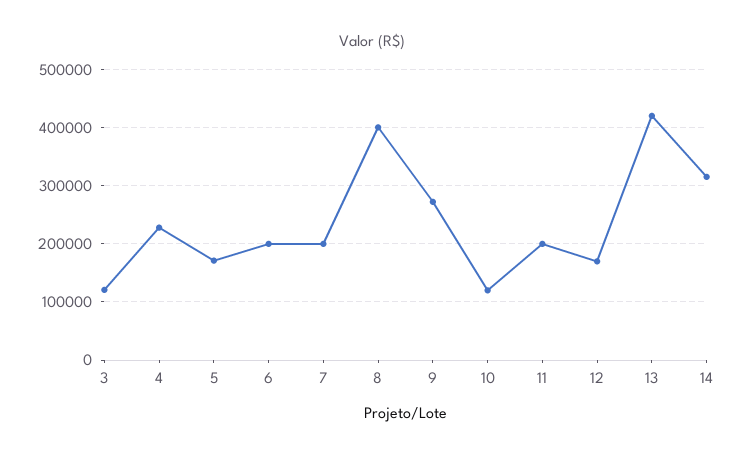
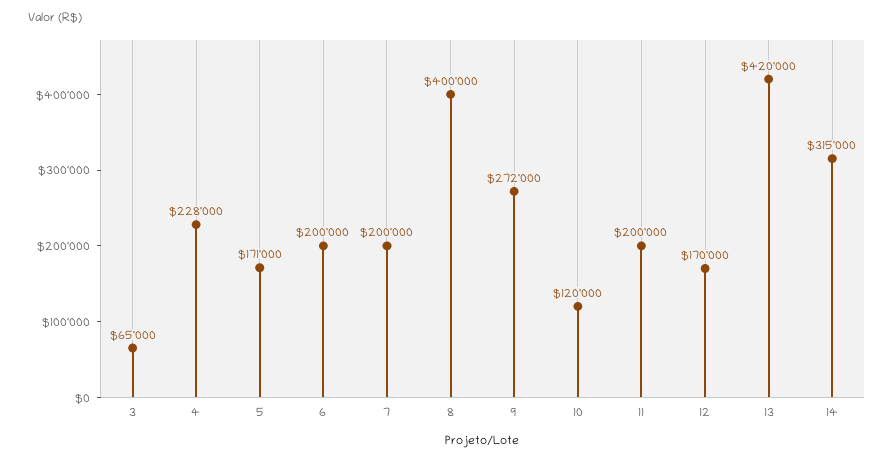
  {
-   "3": 120000,
+   "3": 65000,
    "4": 228000,
    "5": 171000,
    "6": 200000,
    "7": 200000,
    "8": 400000,
    "9": 272000,
    "10": 120000,
    "11": 200000,
    "12": 170000,
    "13": 420000,
    "14": 315000
  }

